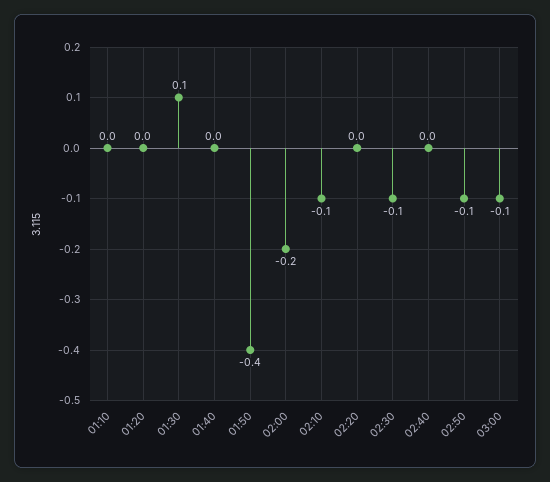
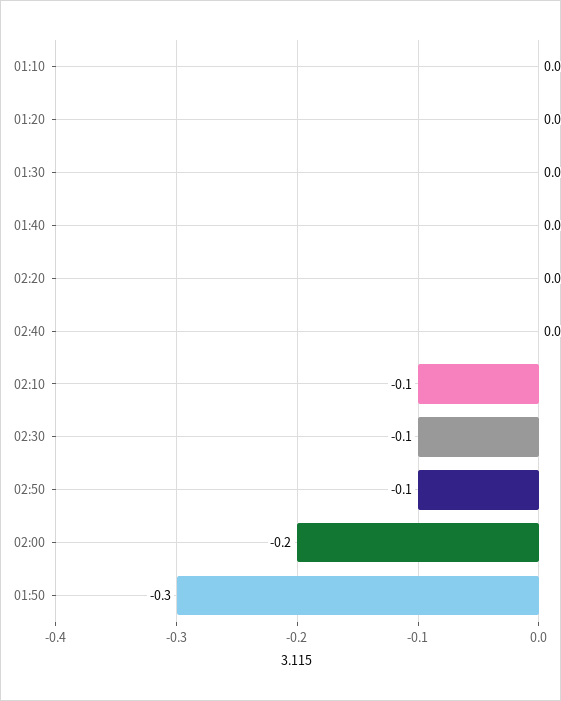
  {
    "01:10": 0,
    "01:20": 0,
-   "01:30": 0.1,
+   "01:30": 0,
    "01:40": 0,
-   "01:50": -0.4,
+   "01:50": -0.3,
    "02:00": -0.2,
    "02:10": -0.1,
    "02:20": 0,
    "02:30": -0.1,
    "02:40": 0,
-   "02:50": -0.1,
+   "02:50": -0.1
-   "03:00": -0.1
  }

